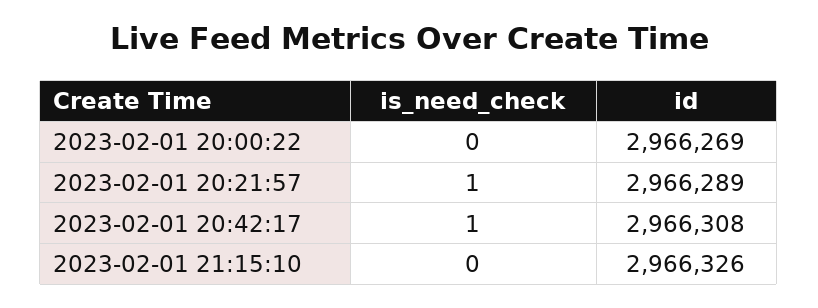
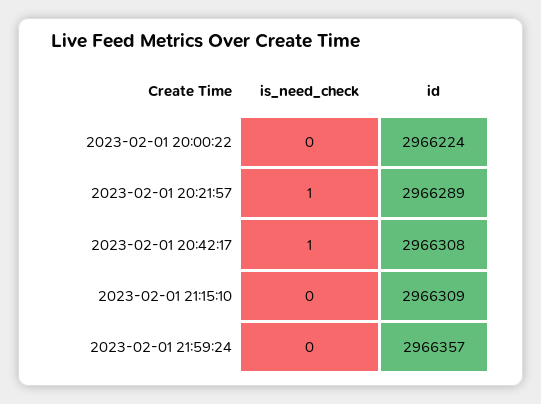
  {
    "is_need_check": {
      "2023-02-01 20:00:22": 0,
      "2023-02-01 20:21:57": 1,
      "2023-02-01 20:42:17": 1,
-     "2023-02-01 21:15:10": 0
+     "2023-02-01 21:15:10": 0,
+     "2023-02-01 21:59:24": 0
    },
    "id": {
-     "2023-02-01 20:00:22": 2966269,
+     "2023-02-01 20:00:22": 2966224,
      "2023-02-01 20:21:57": 2966289,
      "2023-02-01 20:42:17": 2966308,
-     "2023-02-01 21:15:10": 2966326
+     "2023-02-01 21:15:10": 2966309,
+     "2023-02-01 21:59:24": 2966357
    }
  }

